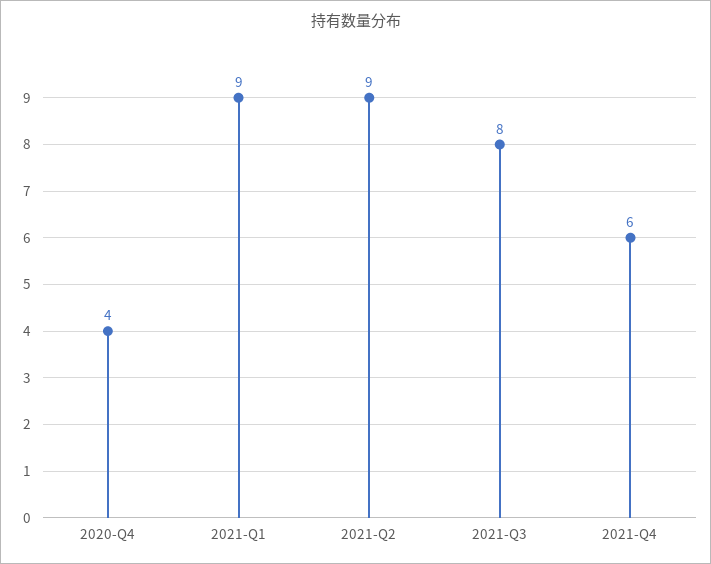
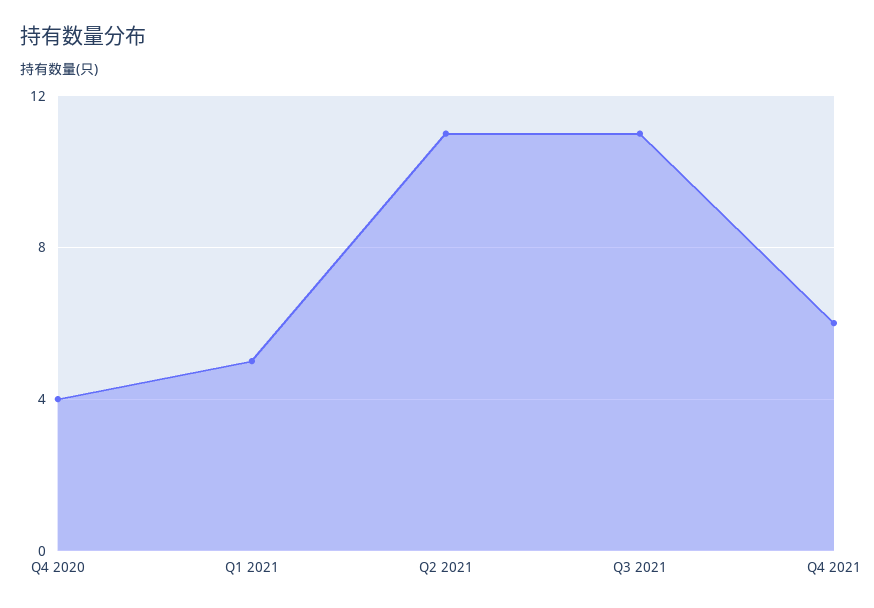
  {
    "2020-Q4": 4,
-   "2021-Q1": 9,
+   "2021-Q1": 5,
-   "2021-Q2": 9,
+   "2021-Q2": 11,
-   "2021-Q3": 8,
+   "2021-Q3": 11,
    "2021-Q4": 6
  }

